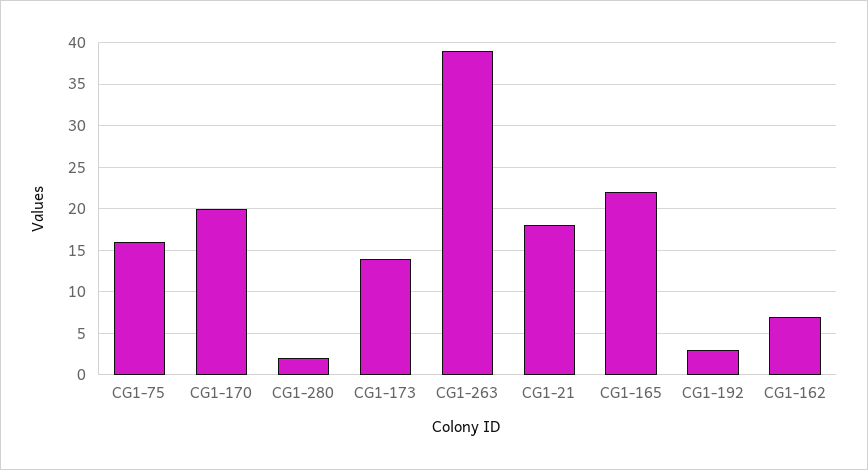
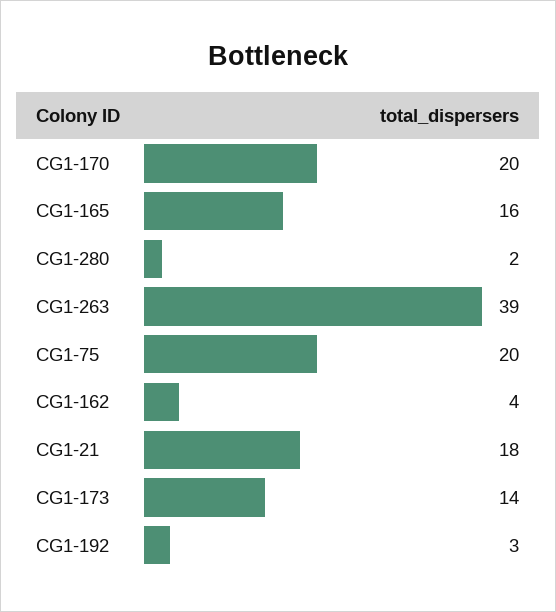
  {
-   "CG1-75": 16,
+   "CG1-75": 20,
    "CG1-170": 20,
    "CG1-280": 2,
    "CG1-173": 14,
    "CG1-263": 39,
    "CG1-21": 18,
-   "CG1-165": 22,
+   "CG1-165": 16,
    "CG1-192": 3,
-   "CG1-162": 7
+   "CG1-162": 4
  }

